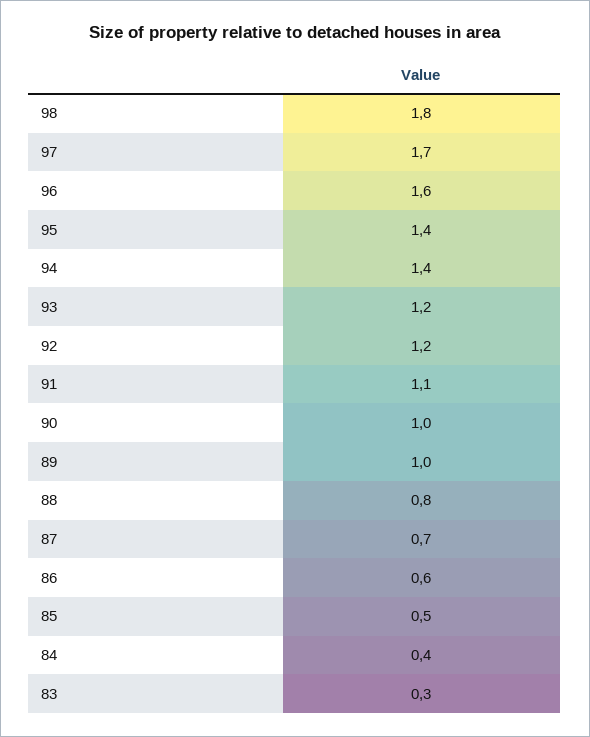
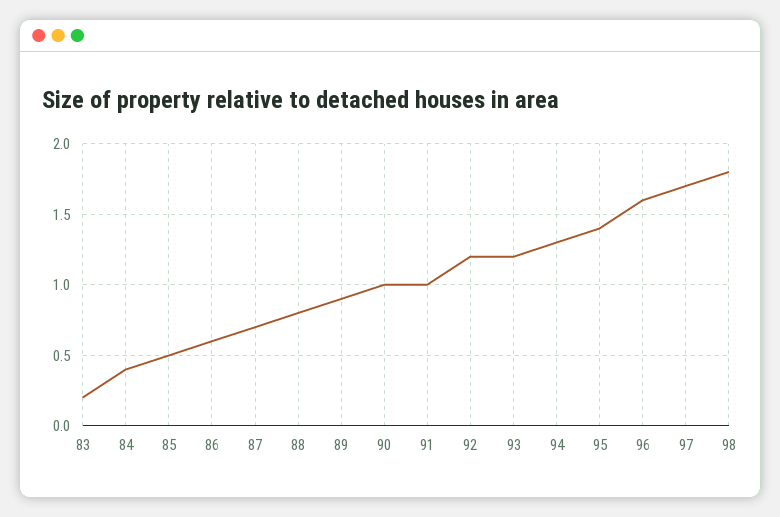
  {
    "98": 1.8,
    "97": 1.7,
    "96": 1.6,
    "95": 1.4,
-   "94": 1.4,
+   "94": 1.3,
    "93": 1.2,
    "92": 1.2,
-   "91": 1.1,
+   "91": 1,
    "90": 1,
-   "89": 1,
+   "89": 0.9,
    "88": 0.8,
    "87": 0.7,
    "86": 0.6,
    "85": 0.5,
    "84": 0.4,
-   "83": 0.3
+   "83": 0.2
  }

